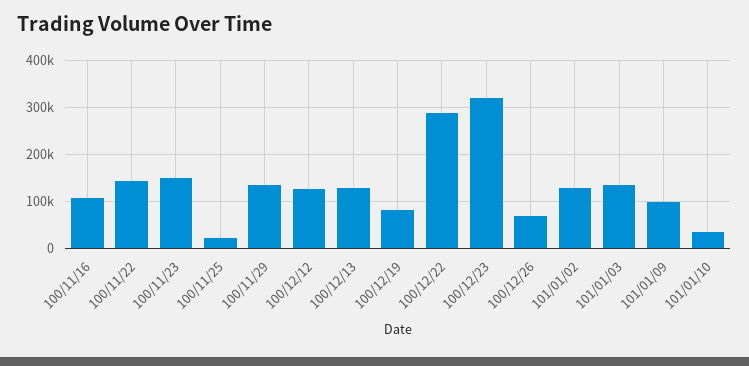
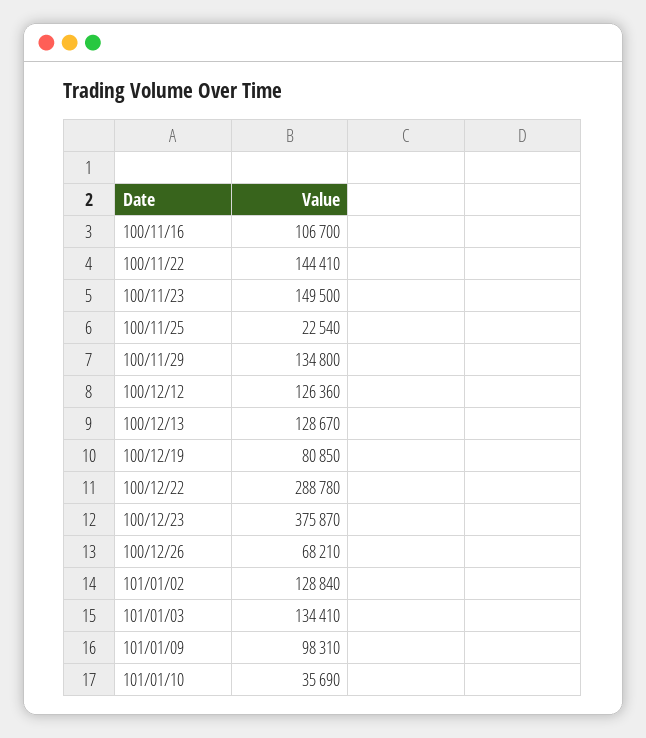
  {
    "100/11/16": 106700,
    "100/11/22": 144410,
    "100/11/23": 149500,
    "100/11/25": 22540,
    "100/11/29": 134800,
    "100/12/12": 126360,
    "100/12/13": 128670,
    "100/12/19": 80850,
    "100/12/22": 288780,
-   "100/12/23": 320000,
+   "100/12/23": 375870,
    "100/12/26": 68210,
    "101/01/02": 128840,
    "101/01/03": 134410,
    "101/01/09": 98310,
    "101/01/10": 35690
  }

